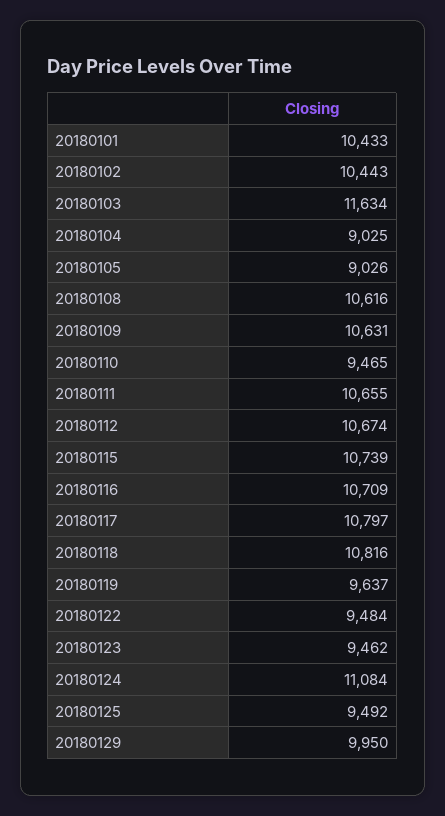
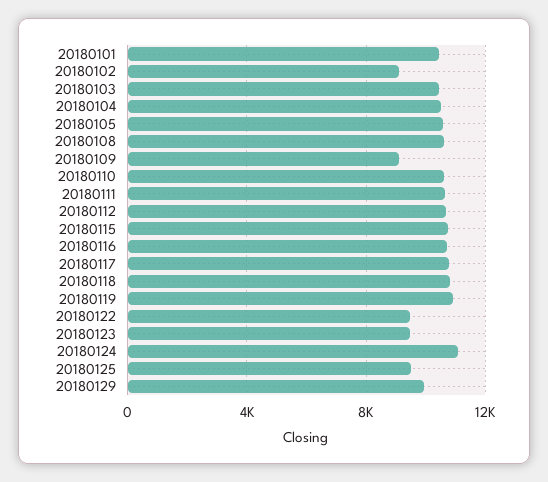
  {
    "20180101": 10433,
-   "20180102": 10443,
+   "20180102": 9000,
-   "20180103": 11634,
+   "20180103": 10500,
-   "20180104": 9025,
+   "20180104": 10500,
-   "20180105": 9026,
+   "20180105": 10500,
    "20180108": 10616,
-   "20180109": 10631,
+   "20180109": 9000,
-   "20180110": 9465,
+   "20180110": 10500,
    "20180111": 10655,
    "20180112": 10674,
    "20180115": 10739,
    "20180116": 10709,
    "20180117": 10797,
    "20180118": 10816,
-   "20180119": 9637,
+   "20180119": 11000,
    "20180122": 9484,
    "20180123": 9462,
    "20180124": 11084,
    "20180125": 9492,
    "20180129": 9950
  }

